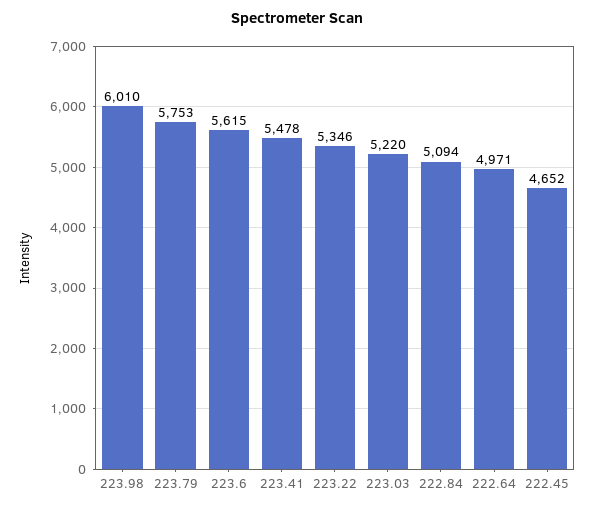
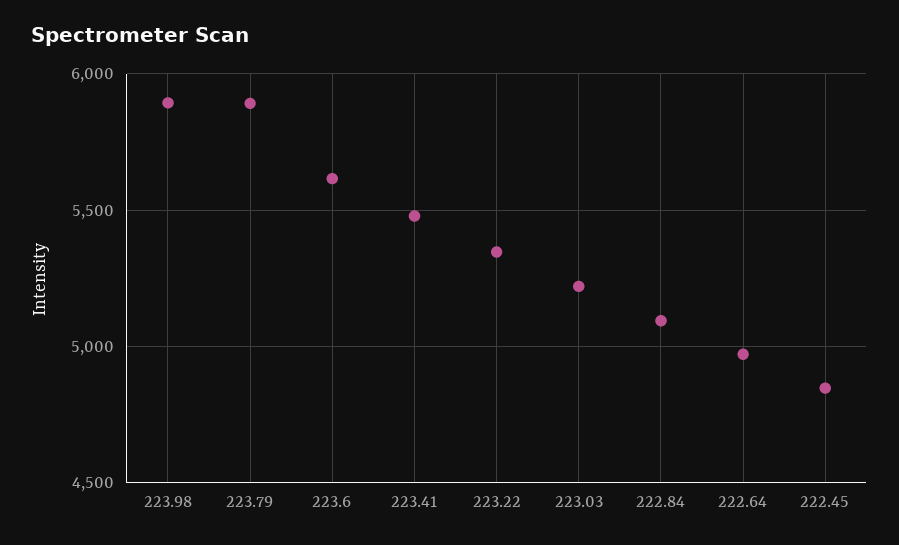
  {
-   "223.98": 6010,
+   "223.98": 5900,
-   "223.79": 5753,
+   "223.79": 5900,
    "223.6": 5615,
    "223.41": 5478,
    "223.22": 5346,
    "223.03": 5220,
    "222.84": 5094,
    "222.64": 4971,
-   "222.45": 4652
+   "222.45": 4850
  }

